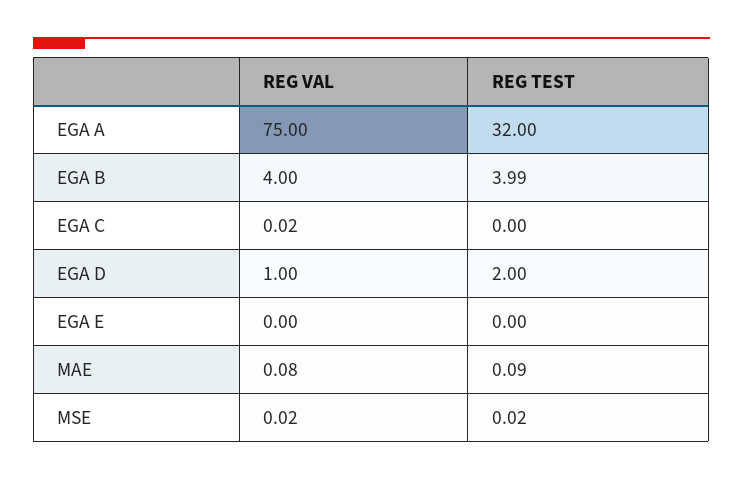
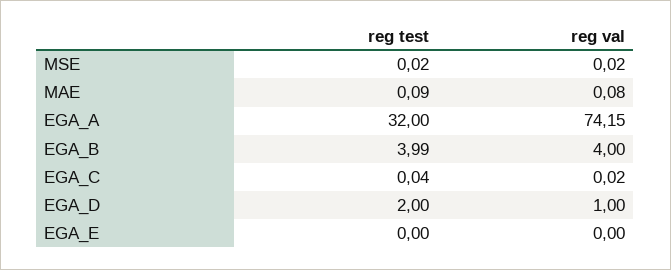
  {
    "REG VAL": {
-     "EGA A": 75,
+     "EGA A": 74.15,
      "EGA B": 4,
      "EGA C": 0.02,
      "EGA D": 1,
      "EGA E": 0,
      "MAE": 0.08,
      "MSE": 0.02
    },
    "REG TEST": {
      "EGA A": 32,
      "EGA B": 3.99,
-     "EGA C": 0,
+     "EGA C": 0.04,
      "EGA D": 2,
      "EGA E": 0,
      "MAE": 0.09,
      "MSE": 0.02
    }
  }

